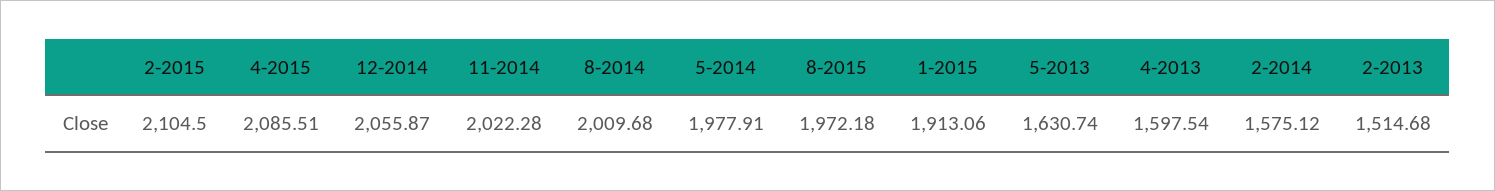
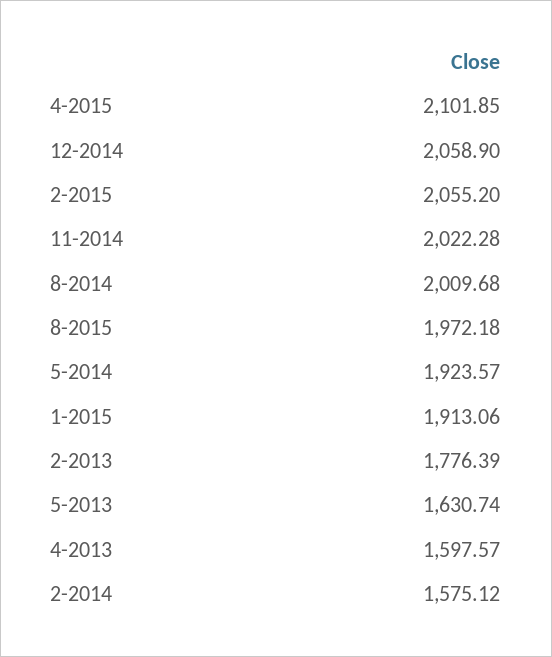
  {
-   "2-2015": 2104.5,
+   "2-2015": 2055.2,
-   "4-2015": 2085.51,
+   "4-2015": 2101.85,
-   "12-2014": 2055.87,
+   "12-2014": 2058.9,
    "11-2014": 2022.28,
    "8-2014": 2009.68,
-   "5-2014": 1977.91,
+   "5-2014": 1923.57,
    "8-2015": 1972.18,
    "1-2015": 1913.06,
    "5-2013": 1630.74,
-   "4-2013": 1597.54,
+   "4-2013": 1597.57,
    "2-2014": 1575.12,
-   "2-2013": 1514.68
+   "2-2013": 1776.39
  }

